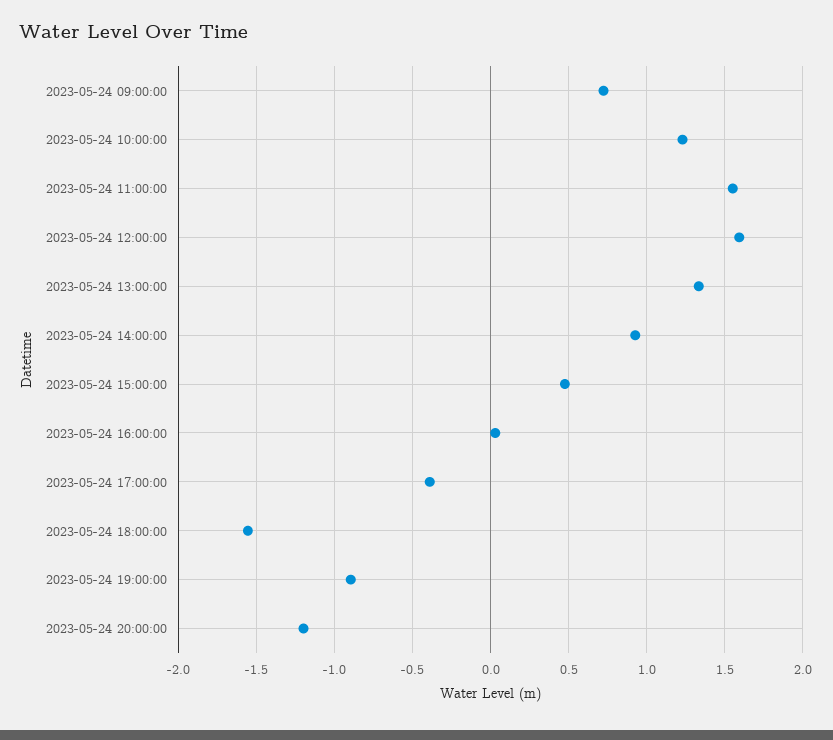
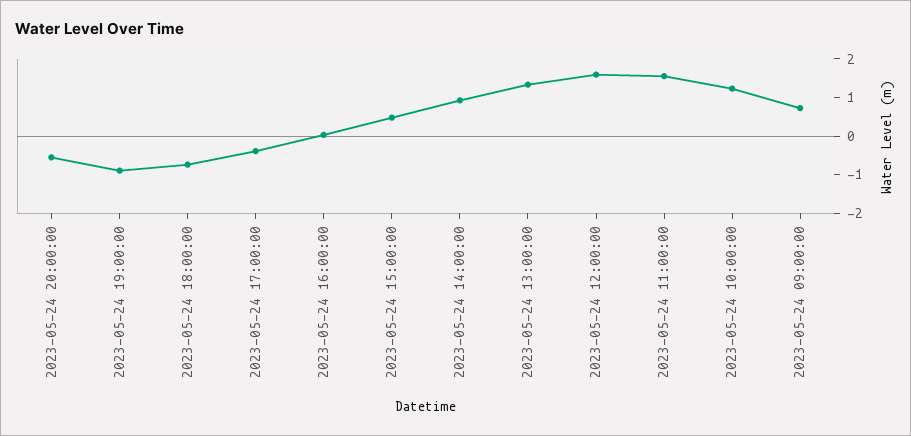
  {
    "2023-05-24 09:00:00": 0.7,
    "2023-05-24 10:00:00": 1.25,
    "2023-05-24 11:00:00": 1.55,
    "2023-05-24 12:00:00": 1.6,
    "2023-05-24 13:00:00": 1.35,
    "2023-05-24 14:00:00": 0.95,
    "2023-05-24 15:00:00": 0.5,
    "2023-05-24 16:00:00": 0.05,
    "2023-05-24 17:00:00": -0.4,
-   "2023-05-24 18:00:00": -1.55,
+   "2023-05-24 18:00:00": -0.75,
    "2023-05-24 19:00:00": -0.9,
-   "2023-05-24 20:00:00": -1.2
+   "2023-05-24 20:00:00": -0.5
  }

